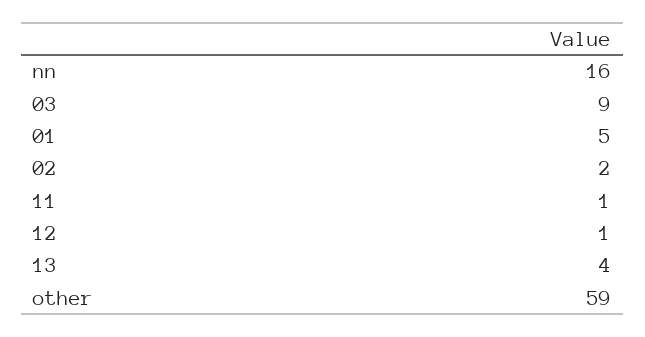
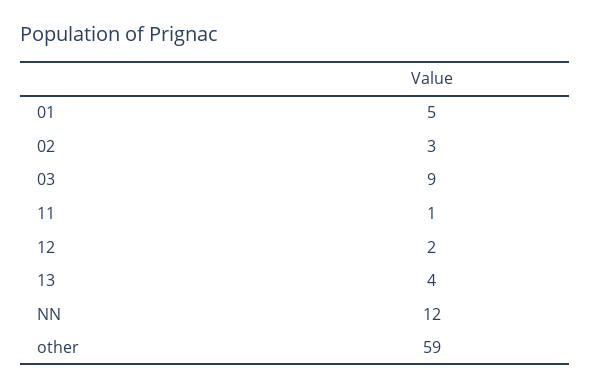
  {
-   "nn": 16,
+   "nn": 12,
    "03": 9,
    "01": 5,
-   "02": 2,
+   "02": 3,
    "11": 1,
-   "12": 1,
+   "12": 2,
    "13": 4,
    "other": 59
  }

